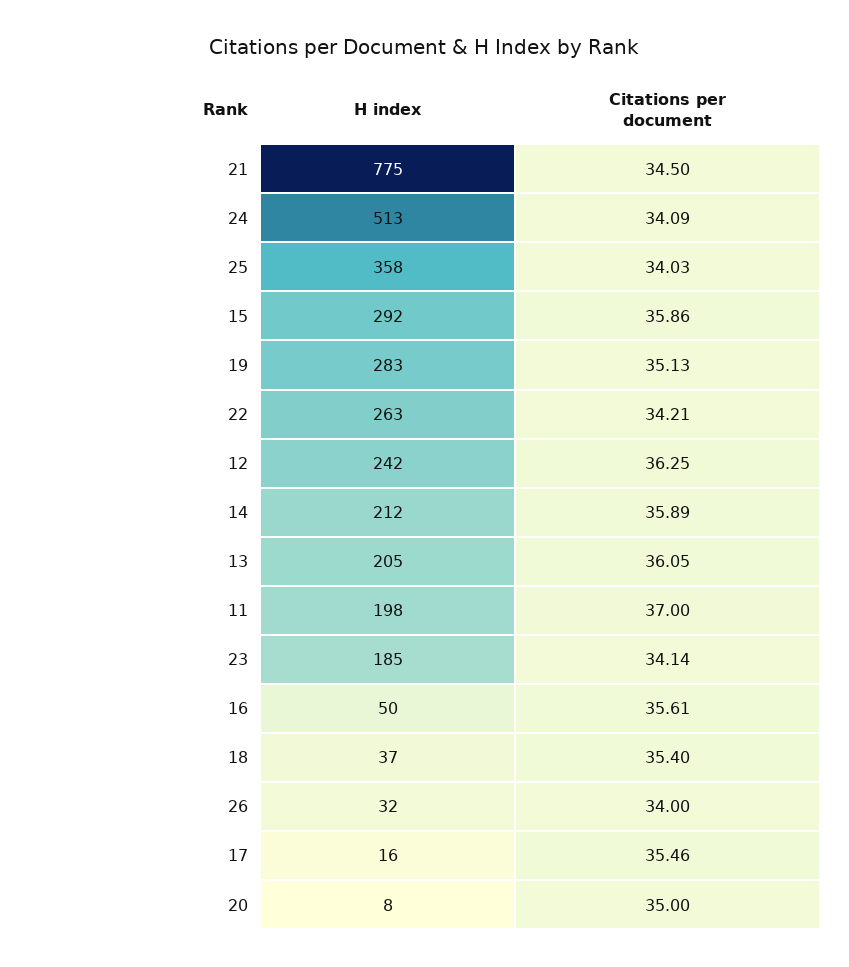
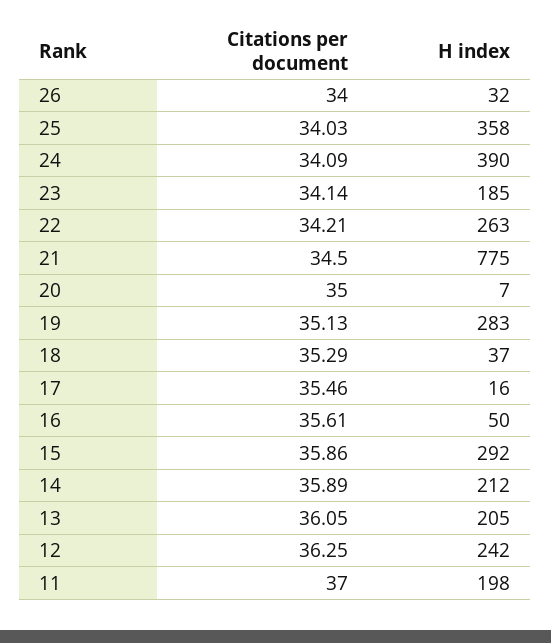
  {
    "H index": {
      "21": 775,
-     "24": 513,
+     "24": 390,
      "25": 358,
      "15": 292,
      "19": 283,
      "22": 263,
      "12": 242,
      "14": 212,
      "13": 205,
      "11": 198,
      "23": 185,
      "16": 50,
      "18": 37,
      "26": 32,
      "17": 16,
-     "20": 8
+     "20": 7
    },
    "Citations per document": {
      "21": 34.5,
      "24": 34.09,
      "25": 34.03,
      "15": 35.86,
      "19": 35.13,
      "22": 34.21,
      "12": 36.25,
      "14": 35.89,
      "13": 36.05,
      "11": 37,
      "23": 34.14,
      "16": 35.61,
-     "18": 35.4,
+     "18": 35.29,
      "26": 34,
      "17": 35.46,
      "20": 35
    }
  }

